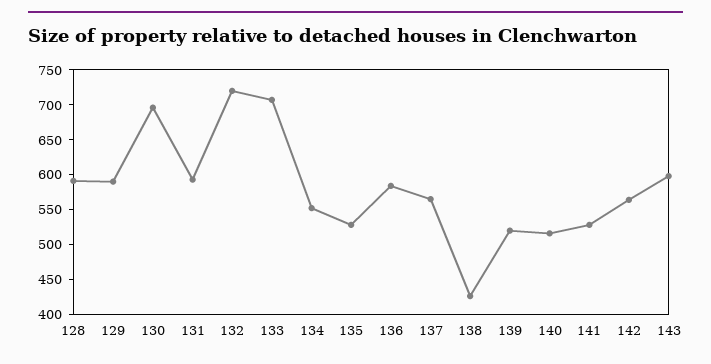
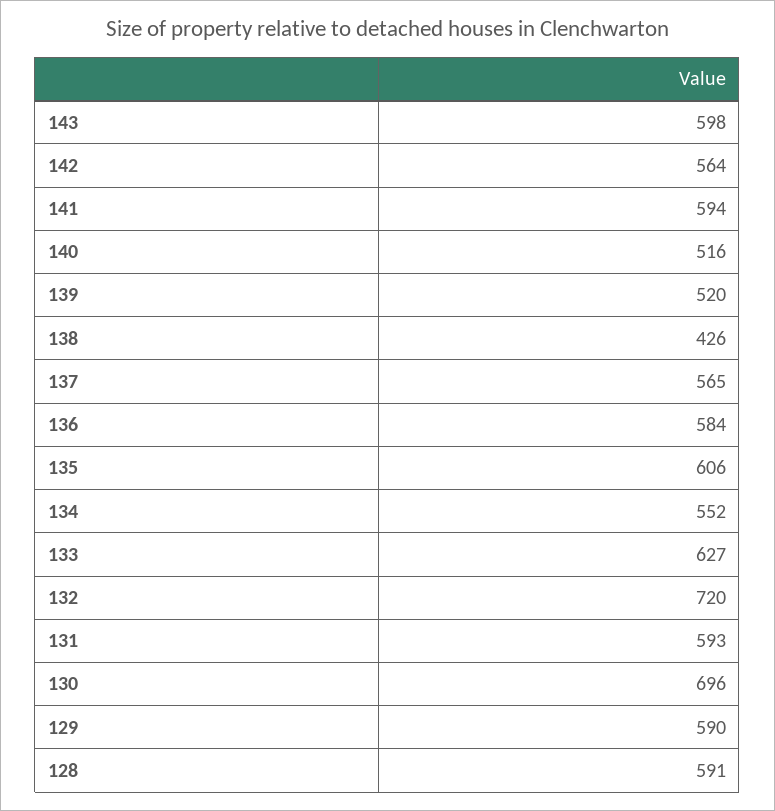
  {
    "128": 591,
    "129": 590,
    "130": 696,
    "131": 593,
    "132": 720,
-   "133": 700,
+   "133": 627,
    "134": 552,
-   "135": 525,
+   "135": 606,
    "136": 584,
    "137": 565,
    "138": 426,
    "139": 520,
    "140": 516,
-   "141": 525,
+   "141": 594,
    "142": 564,
    "143": 598
  }

